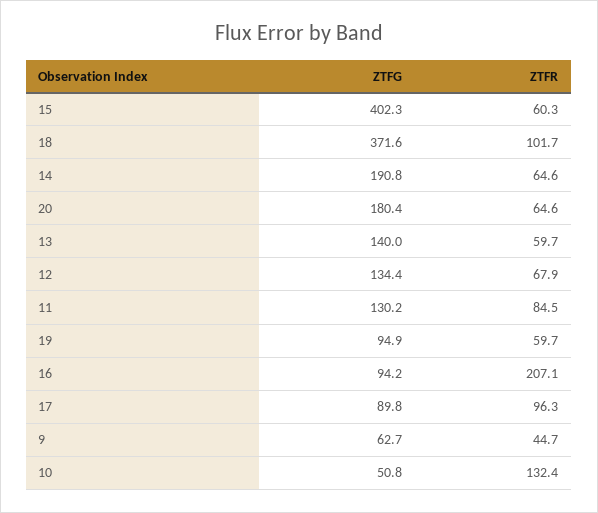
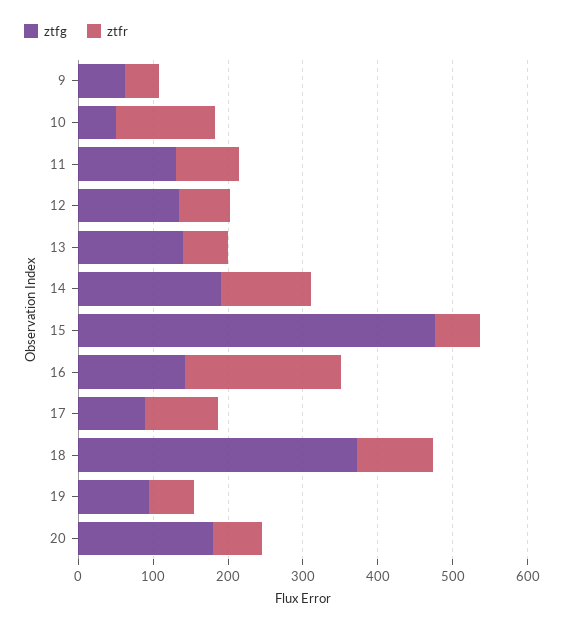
  {
    "ZTFG": {
-     "15": 402.3,
+     "15": 480,
      "18": 371.6,
      "14": 190.8,
      "20": 180.4,
      "13": 140,
      "12": 134.4,
      "11": 130.2,
      "19": 94.9,
-     "16": 94.2,
+     "16": 140,
      "17": 89.8,
      "9": 62.7,
      "10": 50.8
    },
    "ZTFR": {
      "15": 60.3,
      "18": 101.7,
-     "14": 64.6,
+     "14": 120,
      "20": 64.6,
      "13": 59.7,
      "12": 67.9,
      "11": 84.5,
      "19": 59.7,
      "16": 207.1,
      "17": 96.3,
      "9": 44.7,
      "10": 132.4
    }
  }

